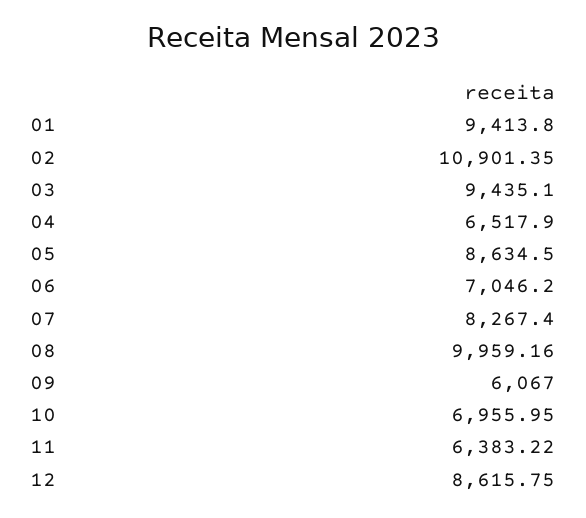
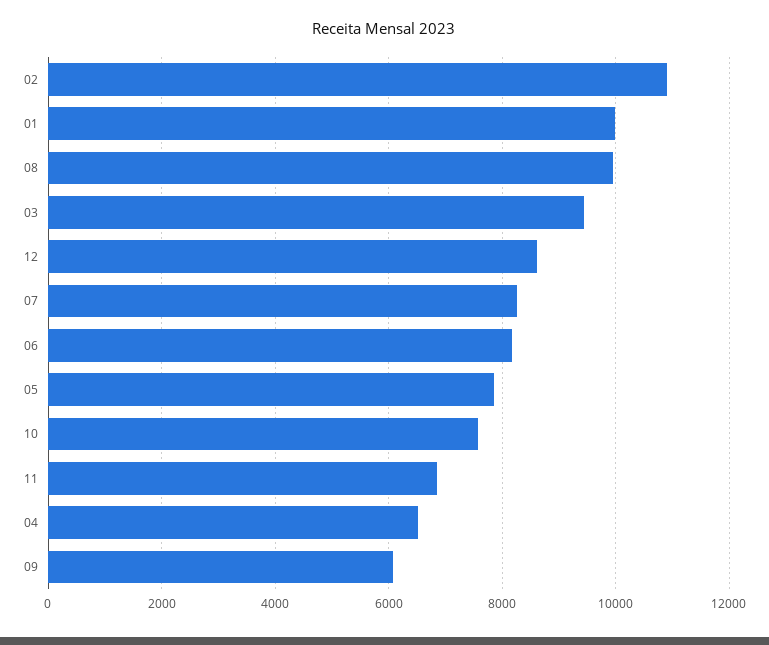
  {
-   "01": 9413.8,
+   "01": 10000,
    "02": 10901.35,
    "03": 9435.1,
    "04": 6517.9,
-   "05": 8634.5,
+   "05": 7800,
-   "06": 7046.2,
+   "06": 8200,
    "07": 8267.4,
    "08": 9959.16,
    "09": 6067,
-   "10": 6955.95,
+   "10": 7600,
-   "11": 6383.22,
+   "11": 6800,
    "12": 8615.75
  }

